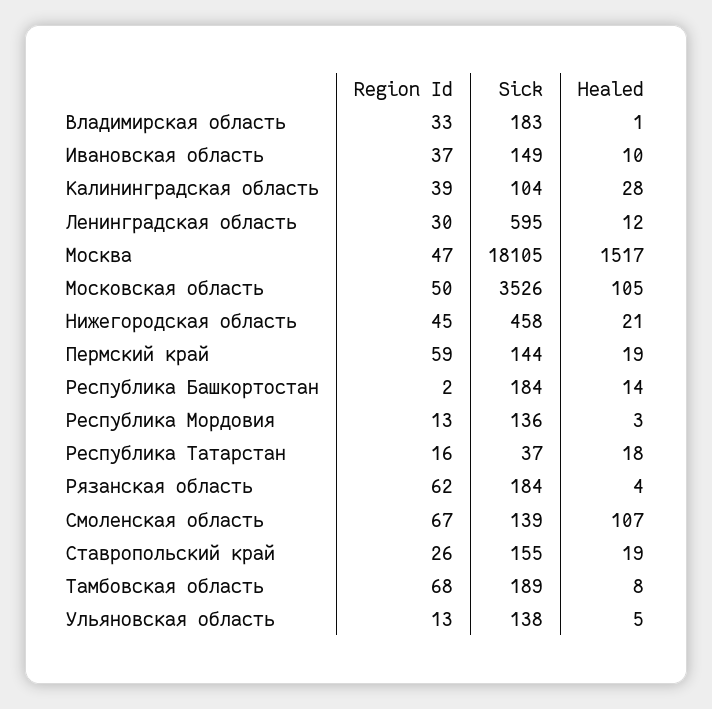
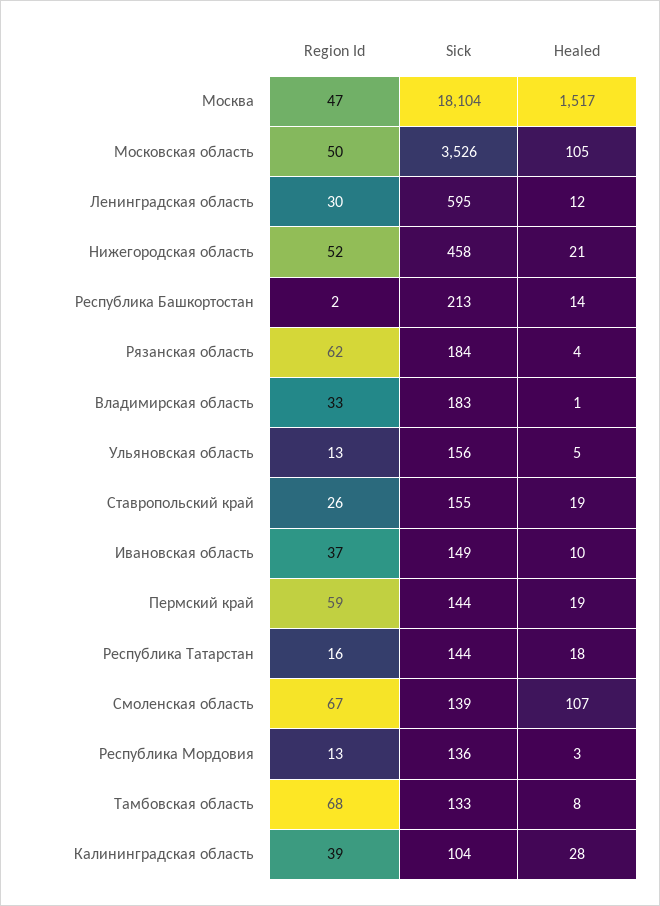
  {
    "Region Id": {
      "Владимирская область": 33,
      "Ивановская область": 37,
      "Калининградская область": 39,
      "Ленинградская область": 30,
      "Москва": 47,
      "Московская область": 50,
-     "Нижегородская область": 45,
+     "Нижегородская область": 52,
      "Пермский край": 59,
      "Республика Башкортостан": 2,
      "Республика Мордовия": 13,
      "Республика Татарстан": 16,
      "Рязанская область": 62,
      "Смоленская область": 67,
      "Ставропольский край": 26,
      "Тамбовская область": 68,
      "Ульяновская область": 13
    },
    "Sick": {
      "Владимирская область": 183,
      "Ивановская область": 149,
      "Калининградская область": 104,
      "Ленинградская область": 595,
-     "Москва": 18105,
+     "Москва": 18104,
      "Московская область": 3526,
      "Нижегородская область": 458,
      "Пермский край": 144,
-     "Республика Башкортостан": 184,
+     "Республика Башкортостан": 213,
      "Республика Мордовия": 136,
-     "Республика Татарстан": 37,
+     "Республика Татарстан": 144,
      "Рязанская область": 184,
      "Смоленская область": 139,
      "Ставропольский край": 155,
-     "Тамбовская область": 189,
+     "Тамбовская область": 133,
-     "Ульяновская область": 138
+     "Ульяновская область": 156
    },
    "Healed": {
      "Владимирская область": 1,
      "Ивановская область": 10,
      "Калининградская область": 28,
      "Ленинградская область": 12,
      "Москва": 1517,
      "Московская область": 105,
      "Нижегородская область": 21,
      "Пермский край": 19,
      "Республика Башкортостан": 14,
      "Республика Мордовия": 3,
      "Республика Татарстан": 18,
      "Рязанская область": 4,
      "Смоленская область": 107,
      "Ставропольский край": 19,
      "Тамбовская область": 8,
      "Ульяновская область": 5
    }
  }

